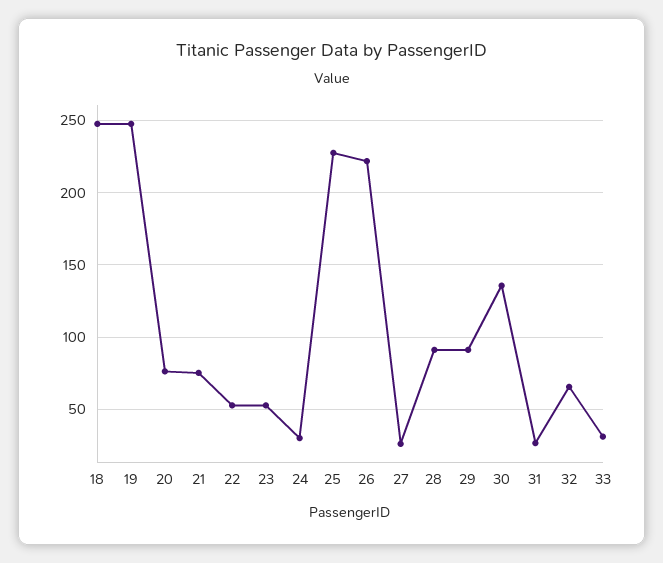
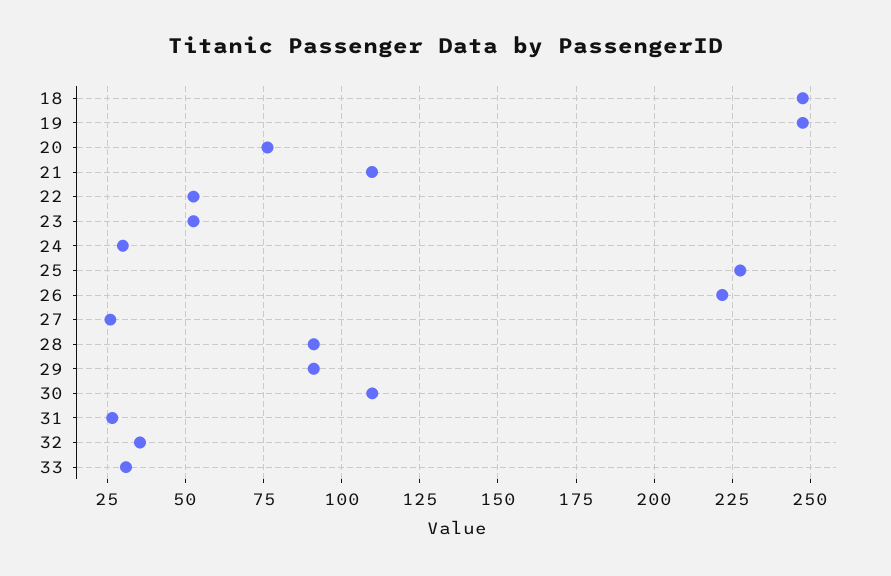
  {
    "18": 247.5,
    "19": 247.5,
    "20": 77.5,
-   "21": 75,
+   "21": 110,
    "22": 52.5,
    "23": 52.5,
    "24": 30,
    "25": 227.5,
    "26": 222.5,
    "27": 25,
    "28": 90,
    "29": 90,
-   "30": 135,
+   "30": 110,
    "31": 27.5,
-   "32": 65,
+   "32": 35,
    "33": 30
  }

